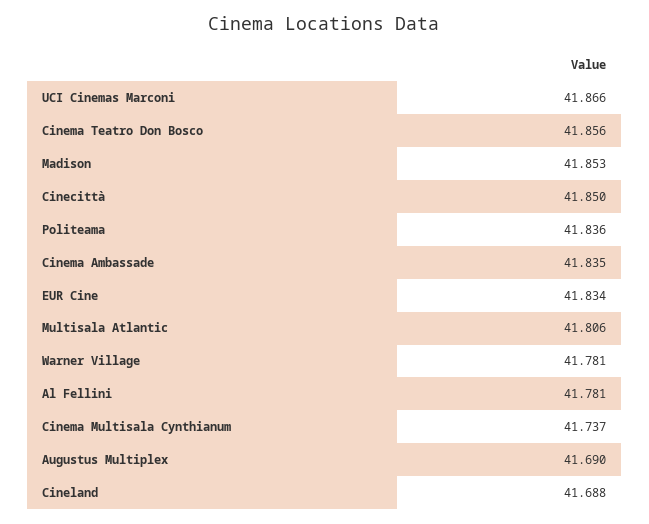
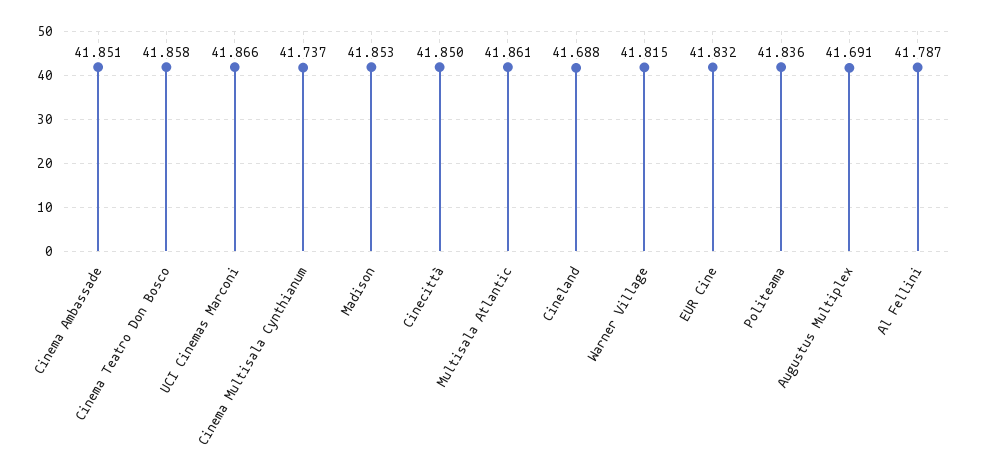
  {
    "UCI Cinemas Marconi": 41.866,
-   "Cinema Teatro Don Bosco": 41.856,
+   "Cinema Teatro Don Bosco": 41.858,
    "Madison": 41.853,
    "Cinecittà": 41.85,
    "Politeama": 41.836,
-   "Cinema Ambassade": 41.835,
+   "Cinema Ambassade": 41.851,
-   "EUR Cine": 41.834,
+   "EUR Cine": 41.832,
-   "Multisala Atlantic": 41.806,
+   "Multisala Atlantic": 41.861,
-   "Warner Village": 41.781,
+   "Warner Village": 41.815,
-   "Al Fellini": 41.781,
+   "Al Fellini": 41.787,
    "Cinema Multisala Cynthianum": 41.737,
-   "Augustus Multiplex": 41.69,
+   "Augustus Multiplex": 41.691,
    "Cineland": 41.688
  }

